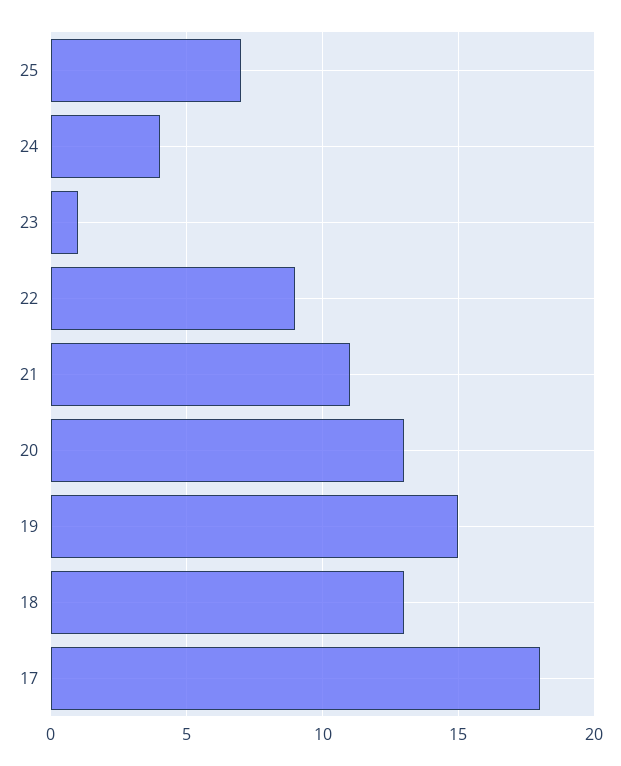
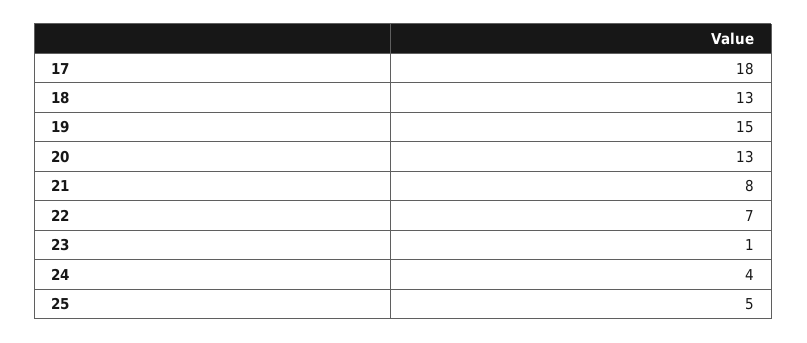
  {
-   "25": 7,
+   "25": 5,
    "24": 4,
    "23": 1,
-   "22": 9,
+   "22": 7,
-   "21": 11,
+   "21": 8,
    "20": 13,
    "19": 15,
    "18": 13,
    "17": 18
  }

